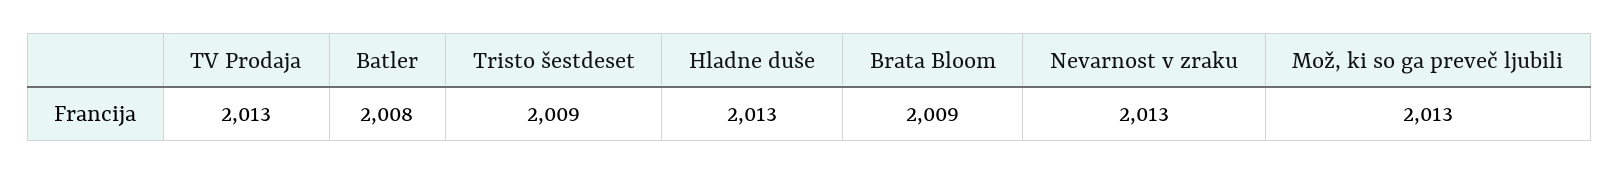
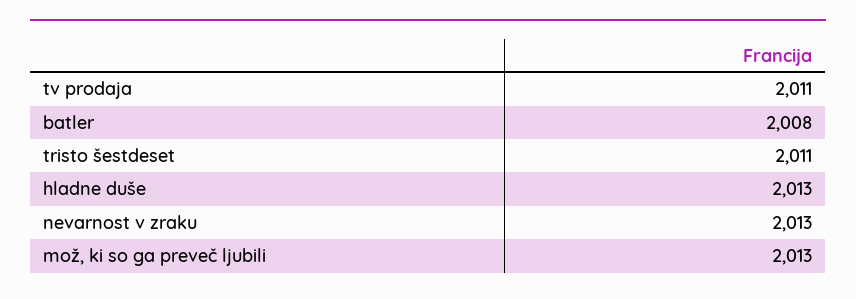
  {
-   "TV Prodaja": 2013,
+   "TV Prodaja": 2011,
    "Batler": 2008,
-   "Tristo šestdeset": 2009,
+   "Tristo šestdeset": 2011,
    "Hladne duše": 2013,
-   "Brata Bloom": 2009,
    "Nevarnost v zraku": 2013,
    "Mož, ki so ga preveč ljubili": 2013
  }

